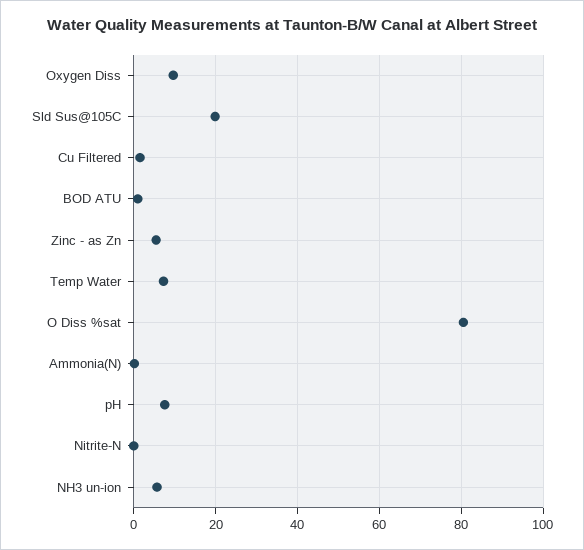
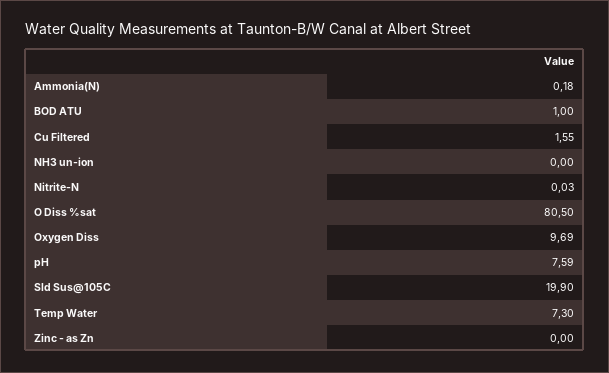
  {
    "Oxygen Diss": 9.69,
    "Sld Sus@105C": 19.9,
    "Cu Filtered": 1.55,
    "BOD ATU": 1,
-   "Zinc - as Zn": 6,
+   "Zinc - as Zn": 0,
    "Temp Water": 7.3,
    "O Diss %sat": 80.5,
    "Ammonia(N)": 0.18,
    "pH": 7.59,
    "Nitrite-N": 0.03,
-   "NH3 un-ion": 6
+   "NH3 un-ion": 0
  }

